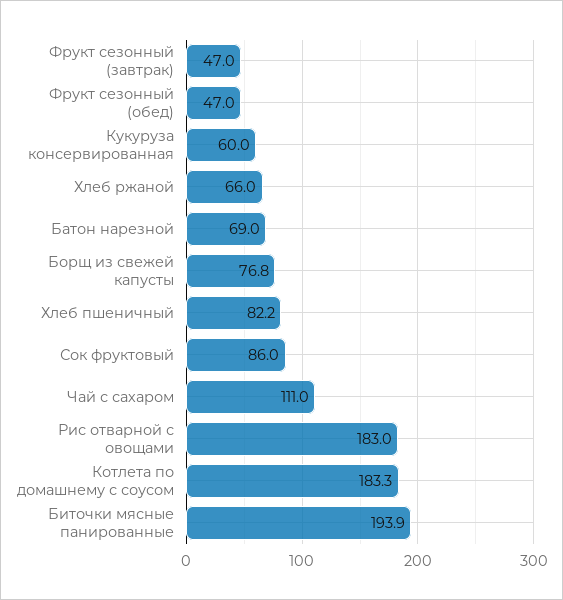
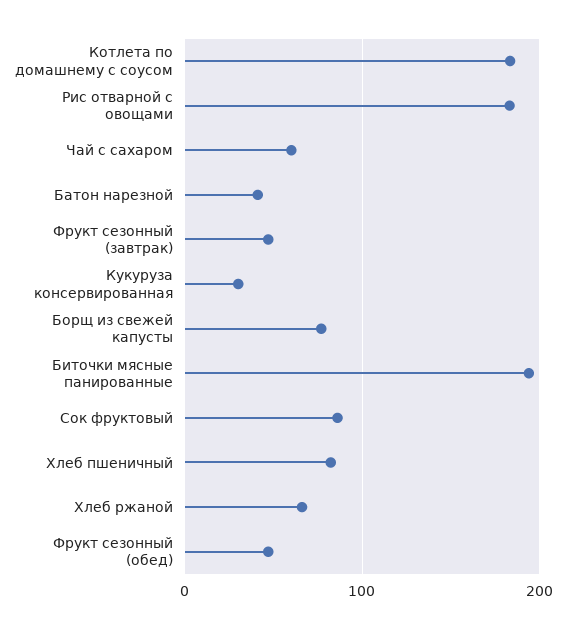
  {
    "Фрукт сезонный (завтрак)": 47,
    "Фрукт сезонный (обед)": 47,
-   "Кукуруза консервированная": 60,
+   "Кукуруза консервированная": 30,
    "Хлеб ржаной": 66,
-   "Батон нарезной": 69,
+   "Батон нарезной": 40,
    "Борщ из свежей капусты": 76.8,
    "Хлеб пшеничный": 82.2,
    "Сок фруктовый": 86,
-   "Чай с сахаром": 111,
+   "Чай с сахаром": 60,
    "Рис отварной с овощами": 183,
    "Котлета по домашнему с соусом": 183.3,
    "Биточки мясные панированные": 193.9
  }

